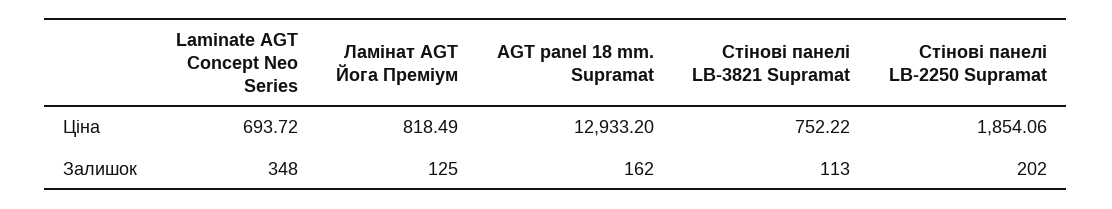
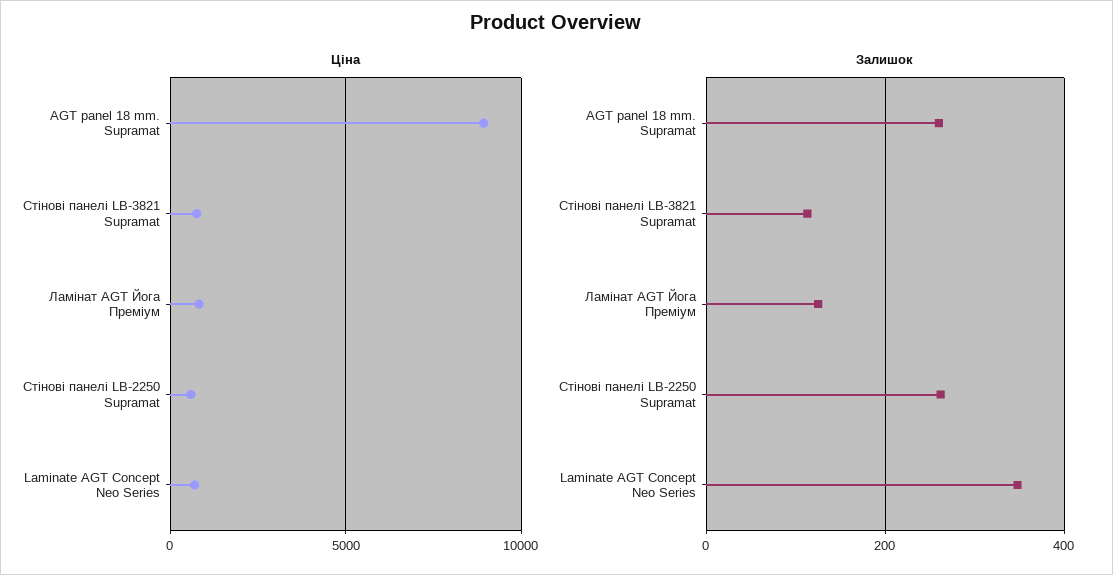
  {
    "Ціна": {
      "Laminate AGT Concept Neo Series": 693.72,
      "Ламінат AGT Йога Преміум": 818.49,
-     "AGT panel 18 mm. Supramat": 12933.2,
+     "AGT panel 18 mm. Supramat": 9000,
      "Стінові панелі LB-3821 Supramat": 752.22,
-     "Стінові панелі LB-2250 Supramat": 1854.06
+     "Стінові панелі LB-2250 Supramat": 500
    },
    "Залишок": {
      "Laminate AGT Concept Neo Series": 348,
      "Ламінат AGT Йога Преміум": 125,
-     "AGT panel 18 mm. Supramat": 162,
+     "AGT panel 18 mm. Supramat": 260,
      "Стінові панелі LB-3821 Supramat": 113,
-     "Стінові панелі LB-2250 Supramat": 202
+     "Стінові панелі LB-2250 Supramat": 260
    }
  }

